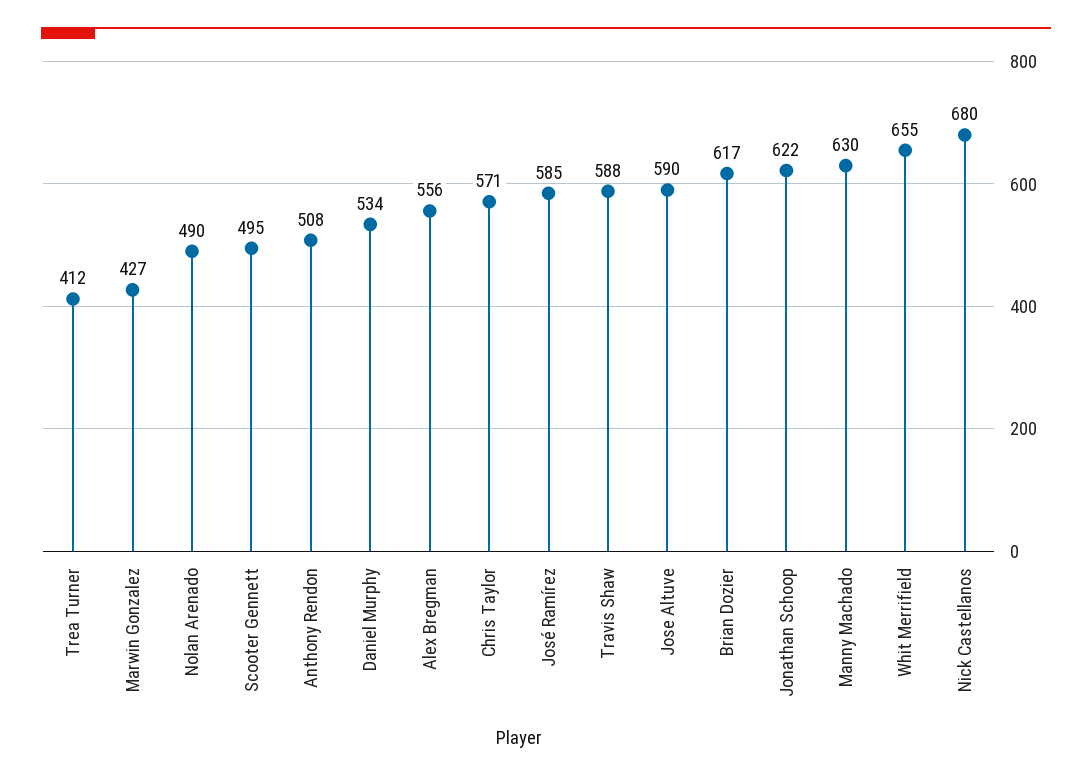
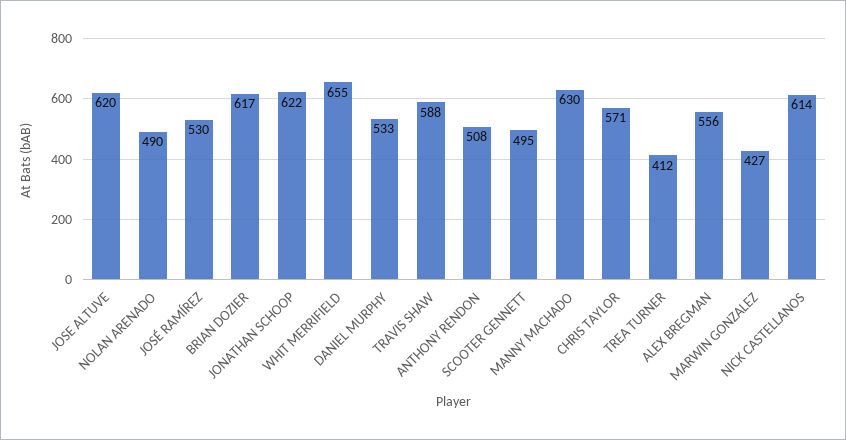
  {
    "Trea Turner": 412,
    "Marwin Gonzalez": 427,
    "Nolan Arenado": 490,
    "Scooter Gennett": 495,
    "Anthony Rendon": 508,
-   "Daniel Murphy": 534,
+   "Daniel Murphy": 533,
    "Alex Bregman": 556,
    "Chris Taylor": 571,
-   "José Ramírez": 585,
+   "José Ramírez": 530,
    "Travis Shaw": 588,
-   "Jose Altuve": 590,
+   "Jose Altuve": 620,
    "Brian Dozier": 617,
    "Jonathan Schoop": 622,
    "Manny Machado": 630,
    "Whit Merrifield": 655,
-   "Nick Castellanos": 680
+   "Nick Castellanos": 614
  }

